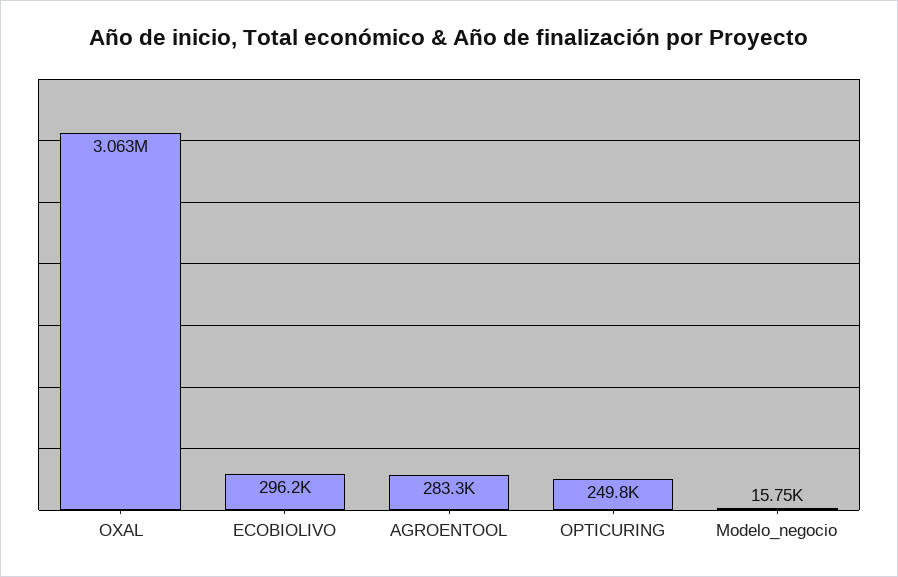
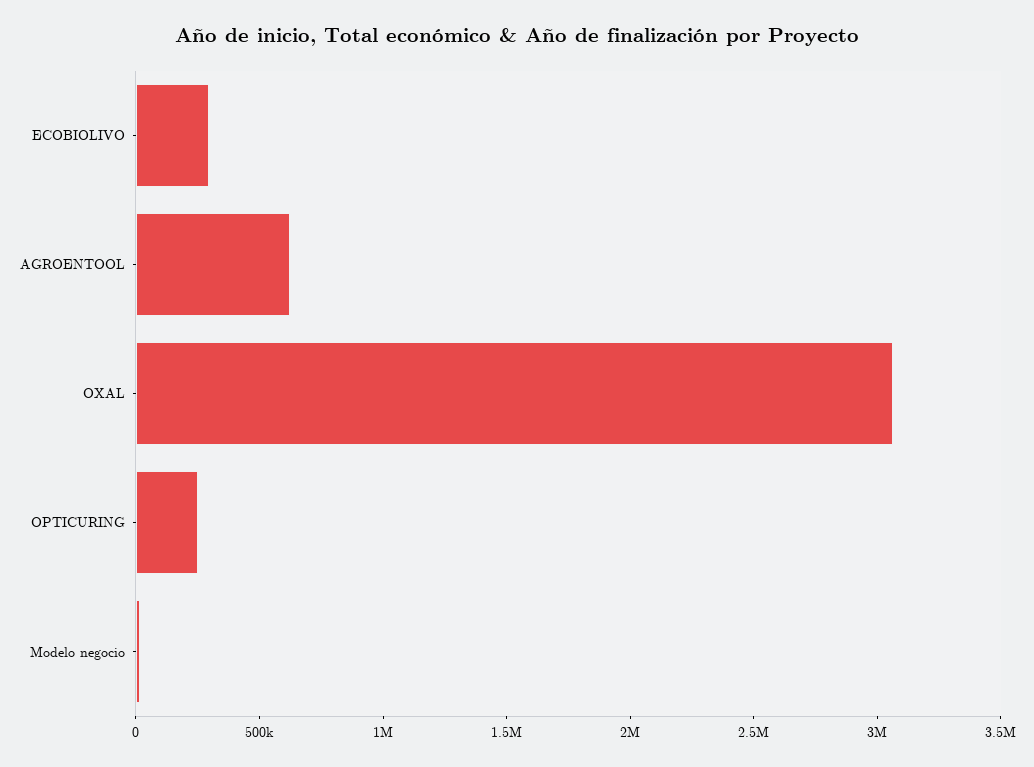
  {
    "OXAL": 3063000,
    "ECOBIOLIVO": 296200,
-   "AGROENTOOL": 283300,
+   "AGROENTOOL": 600000,
    "OPTICURING": 249800,
    "Modelo_negocio": 15750
  }

